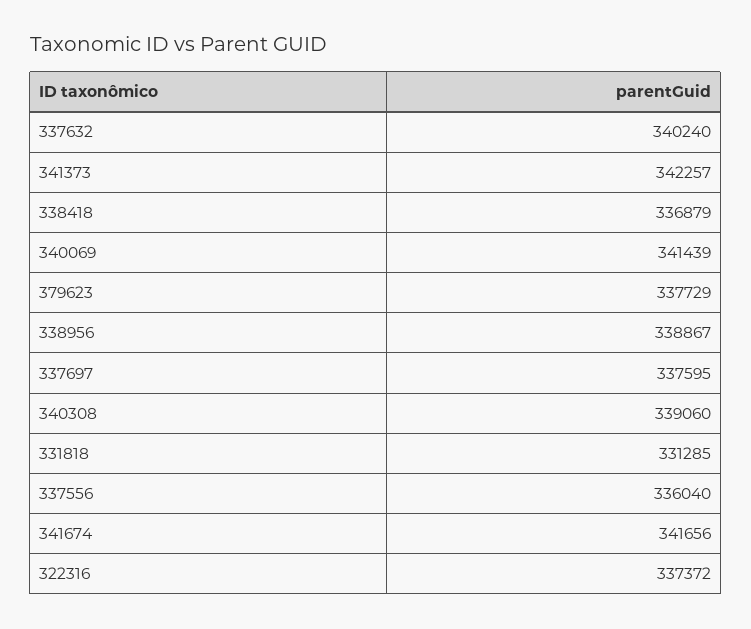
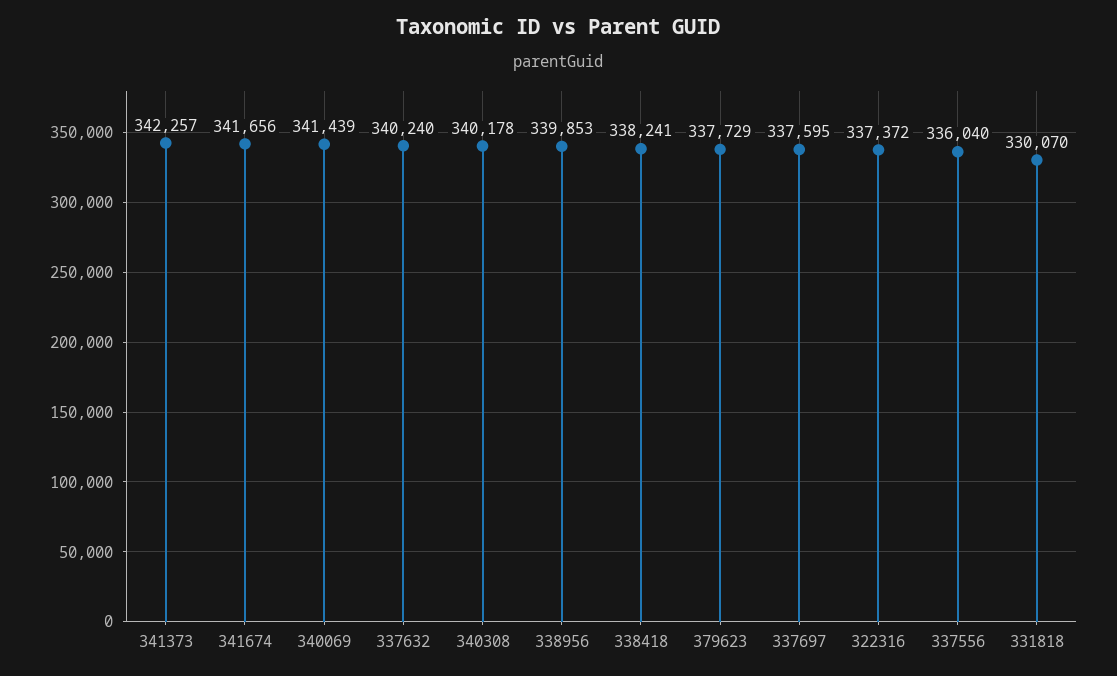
  {
    "337632": 340240,
    "341373": 342257,
-   "338418": 336879,
+   "338418": 338241,
    "340069": 341439,
    "379623": 337729,
-   "338956": 338867,
+   "338956": 339853,
    "337697": 337595,
-   "340308": 339060,
+   "340308": 340178,
-   "331818": 331285,
+   "331818": 330070,
    "337556": 336040,
    "341674": 341656,
    "322316": 337372
  }

